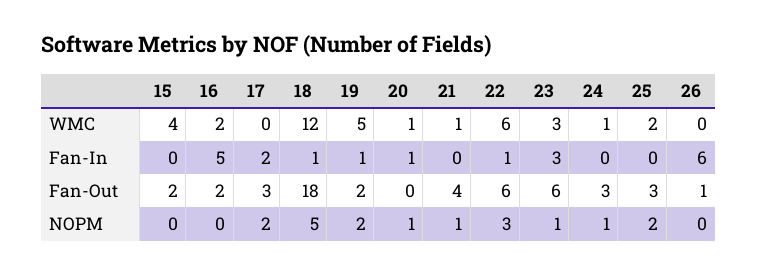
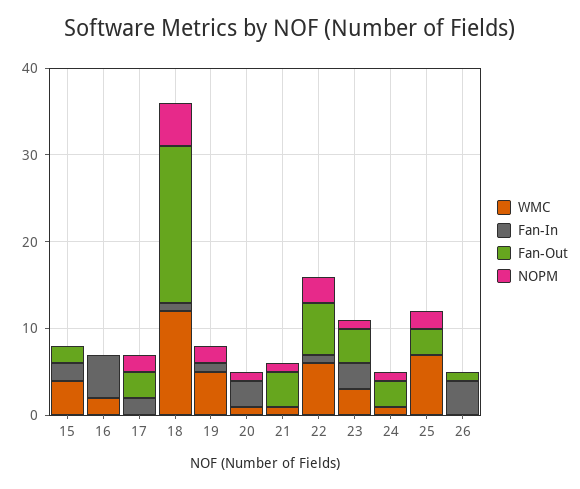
  {
    "WMC": {
      "15": 4,
      "16": 2,
      "17": 0,
      "18": 12,
      "19": 5,
      "20": 1,
      "21": 1,
      "22": 6,
      "23": 3,
      "24": 1,
-     "25": 2,
+     "25": 7,
      "26": 0
    },
    "Fan-In": {
-     "15": 0,
+     "15": 2,
      "16": 5,
      "17": 2,
      "18": 1,
      "19": 1,
-     "20": 1,
+     "20": 3,
      "21": 0,
      "22": 1,
      "23": 3,
      "24": 0,
      "25": 0,
-     "26": 6
+     "26": 4
    },
    "Fan-Out": {
      "15": 2,
-     "16": 2,
+     "16": 0,
      "17": 3,
      "18": 18,
-     "19": 2,
+     "19": 0,
      "20": 0,
      "21": 4,
      "22": 6,
-     "23": 6,
+     "23": 4,
      "24": 3,
      "25": 3,
      "26": 1
    },
    "NOPM": {
      "15": 0,
      "16": 0,
      "17": 2,
      "18": 5,
      "19": 2,
      "20": 1,
      "21": 1,
      "22": 3,
      "23": 1,
      "24": 1,
      "25": 2,
      "26": 0
    }
  }

